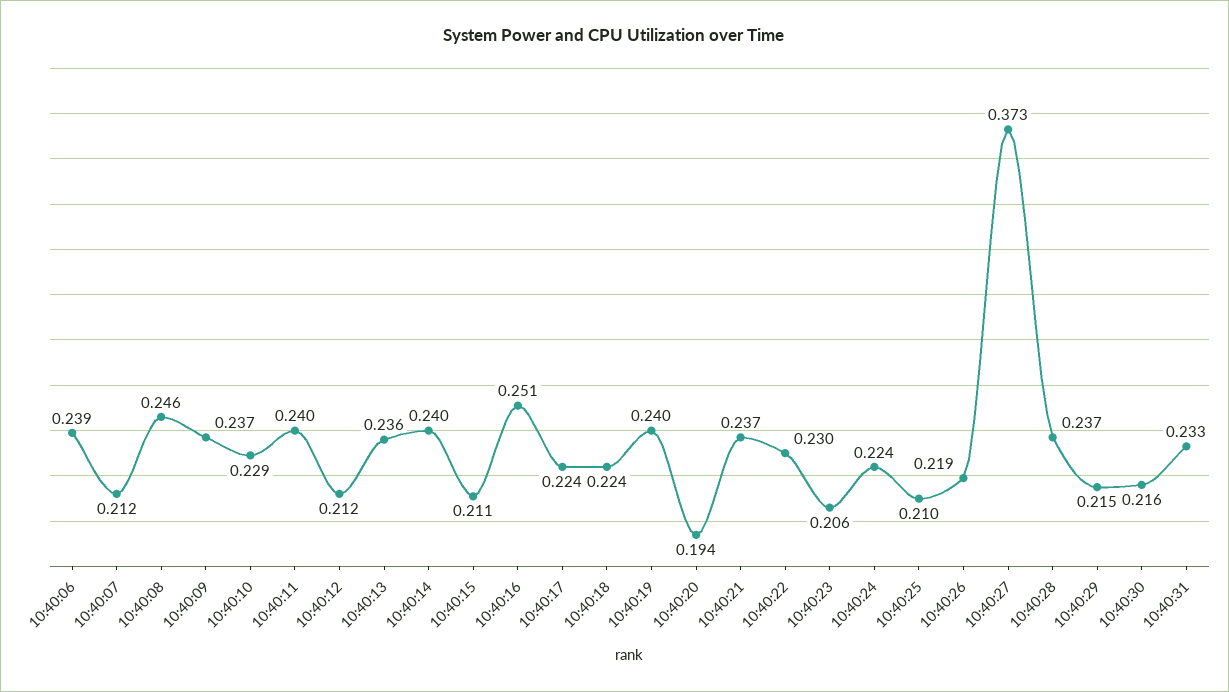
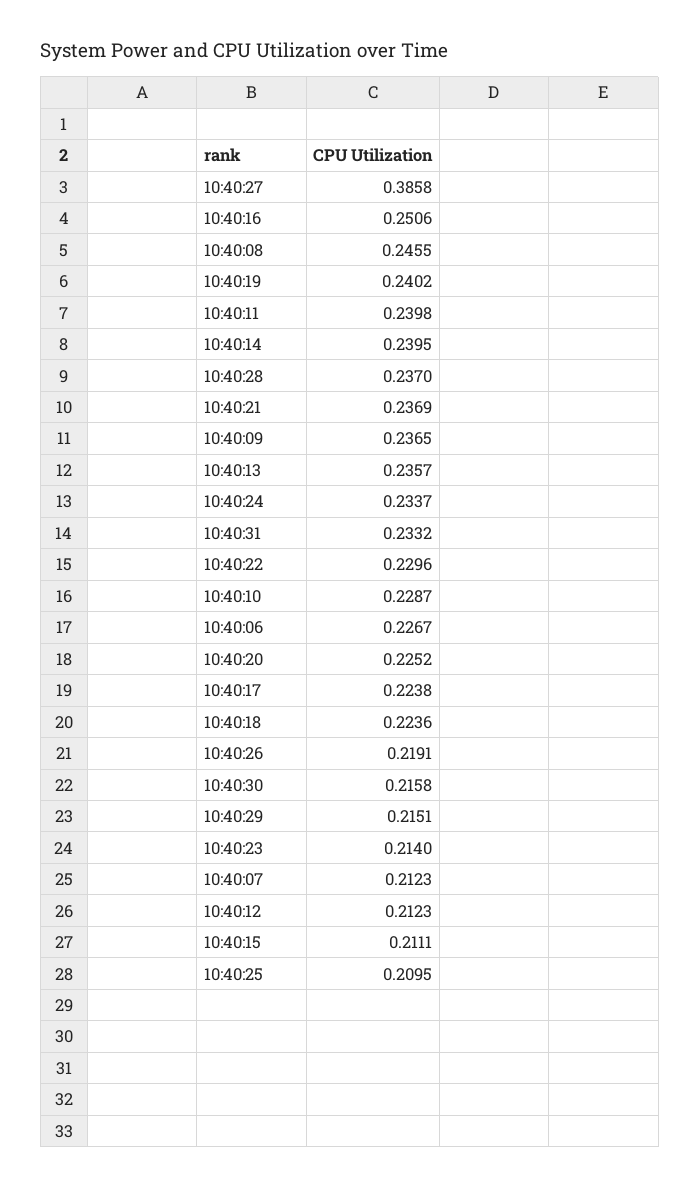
  {
-   "10:40:06": 0.239,
+   "10:40:06": 0.2267,
    "10:40:07": 0.2123,
    "10:40:08": 0.2455,
    "10:40:09": 0.2365,
    "10:40:10": 0.2287,
    "10:40:11": 0.2398,
    "10:40:12": 0.2123,
    "10:40:13": 0.2357,
    "10:40:14": 0.2395,
    "10:40:15": 0.2111,
    "10:40:16": 0.2506,
    "10:40:17": 0.2238,
    "10:40:18": 0.2236,
    "10:40:19": 0.2402,
-   "10:40:20": 0.194,
+   "10:40:20": 0.2252,
    "10:40:21": 0.2369,
    "10:40:22": 0.2296,
-   "10:40:23": 0.206,
+   "10:40:23": 0.214,
-   "10:40:24": 0.224,
+   "10:40:24": 0.2337,
    "10:40:25": 0.2095,
    "10:40:26": 0.2191,
-   "10:40:27": 0.373,
+   "10:40:27": 0.3858,
    "10:40:28": 0.237,
    "10:40:29": 0.2151,
    "10:40:30": 0.2158,
    "10:40:31": 0.2332
  }

